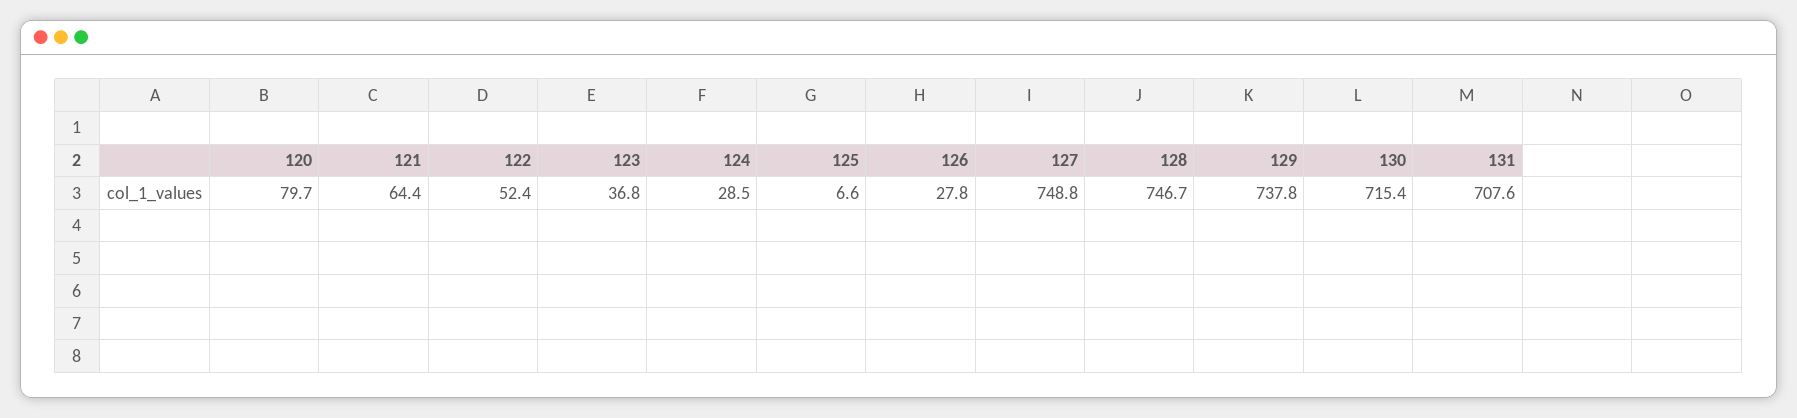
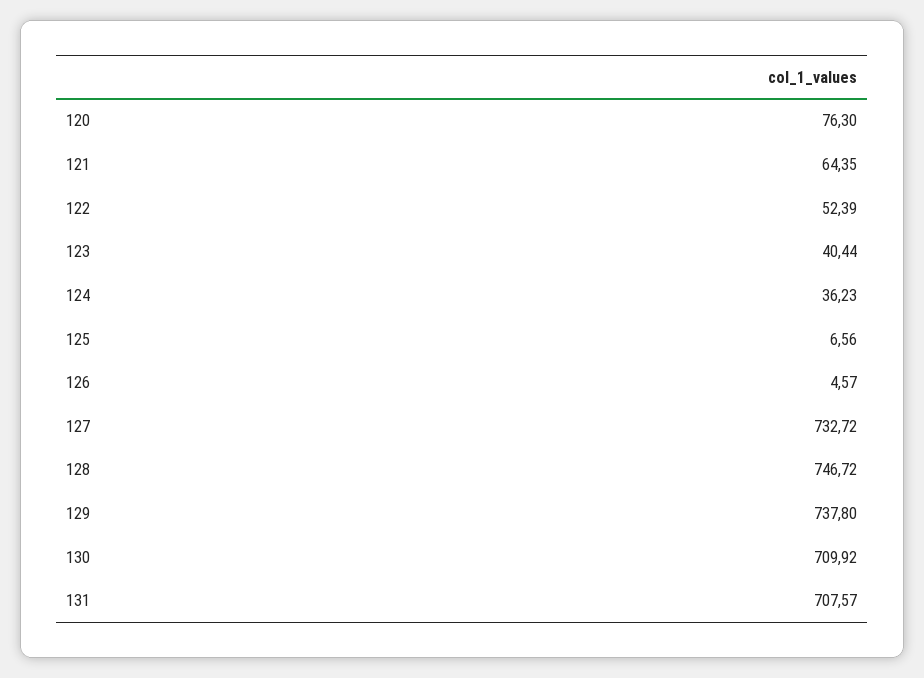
  {
-   "120": 79.7,
+   "120": 76.3,
    "121": 64.35,
    "122": 52.39,
-   "123": 36.8,
+   "123": 40.44,
-   "124": 28.5,
+   "124": 36.23,
    "125": 6.56,
-   "126": 27.8,
+   "126": 4.57,
-   "127": 748.8,
+   "127": 732.72,
    "128": 746.72,
    "129": 737.8,
-   "130": 715.4,
+   "130": 709.92,
    "131": 707.57
  }

